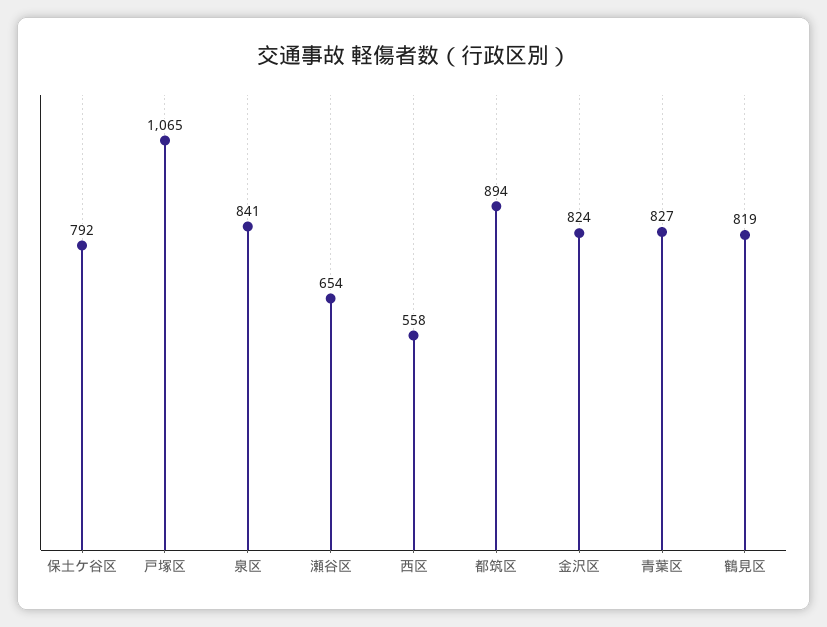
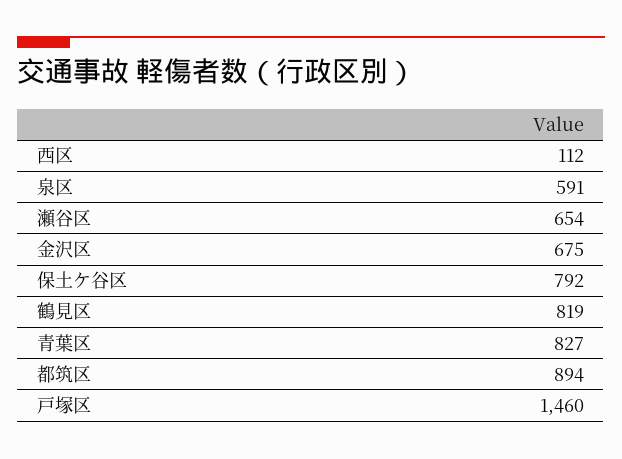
  {
    "保土ケ谷区": 792,
-   "戸塚区": 1065,
+   "戸塚区": 1460,
-   "泉区": 841,
+   "泉区": 591,
    "瀬谷区": 654,
-   "西区": 558,
+   "西区": 112,
    "都筑区": 894,
-   "金沢区": 824,
+   "金沢区": 675,
    "青葉区": 827,
    "鶴見区": 819
  }

